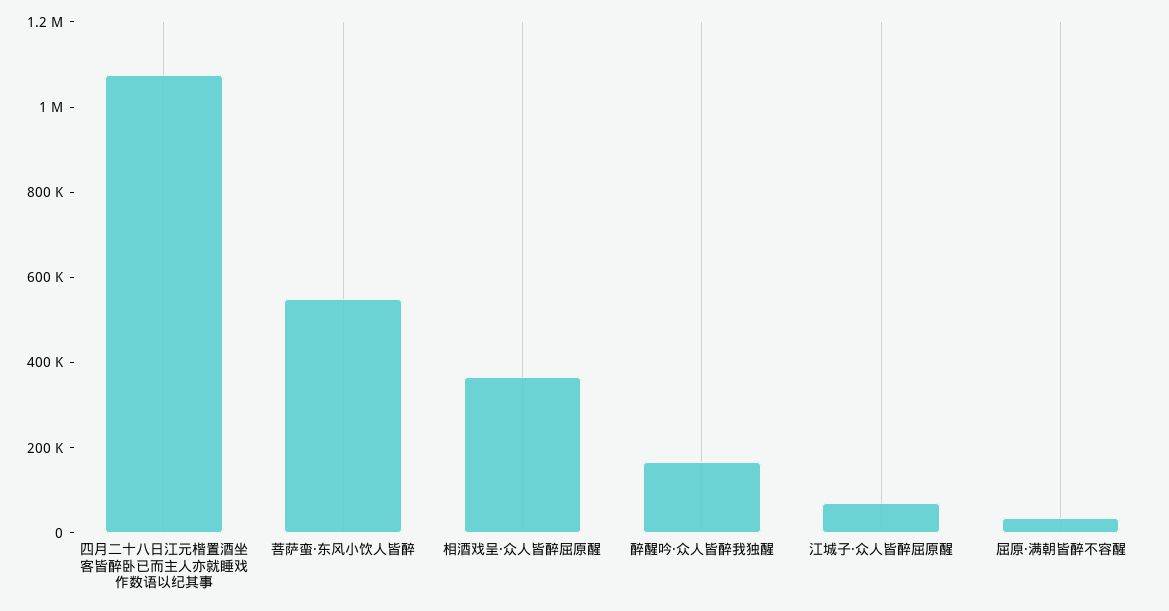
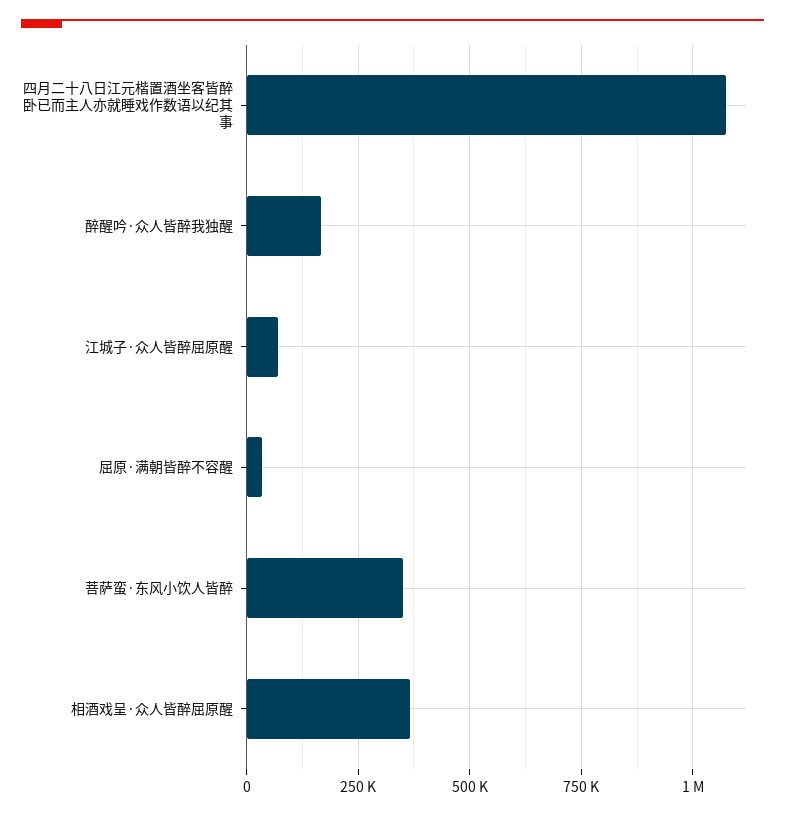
  {
    "四月二十八日江元楷置酒坐客皆醉卧已而主人亦就睡戏作数语以纪其事": 1075000,
-   "菩萨蛮·东风小饮人皆醉": 550000,
+   "菩萨蛮·东风小饮人皆醉": 350000,
    "相酒戏呈·众人皆醉屈原醒": 375000,
    "醉醒吟·众人皆醉我独醒": 175000,
    "江城子·众人皆醉屈原醒": 75000,
    "屈原·满朝皆醉不容醒": 25000
  }

